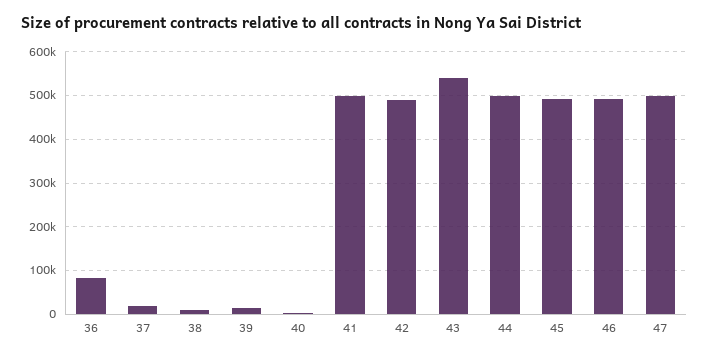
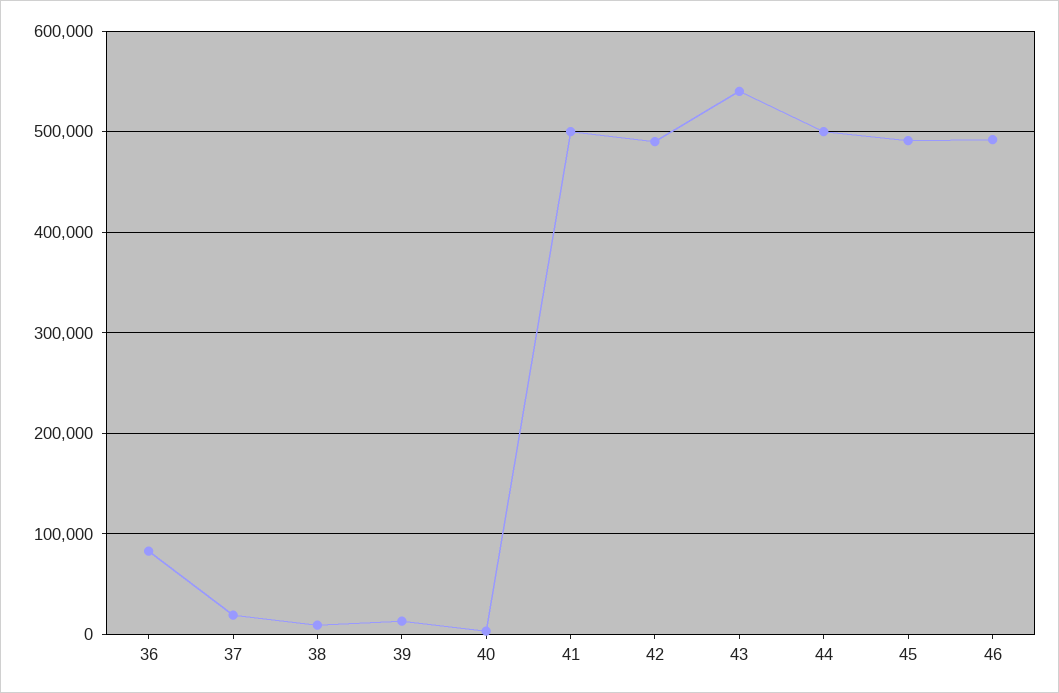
  {
    "36": 80000,
    "37": 20000,
    "38": 10000,
    "39": 10000,
    "40": 0,
    "41": 500000,
    "42": 490000,
    "43": 540000,
    "44": 500000,
    "45": 490000,
-   "46": 490000,
+   "46": 490000
-   "47": 500000
  }

